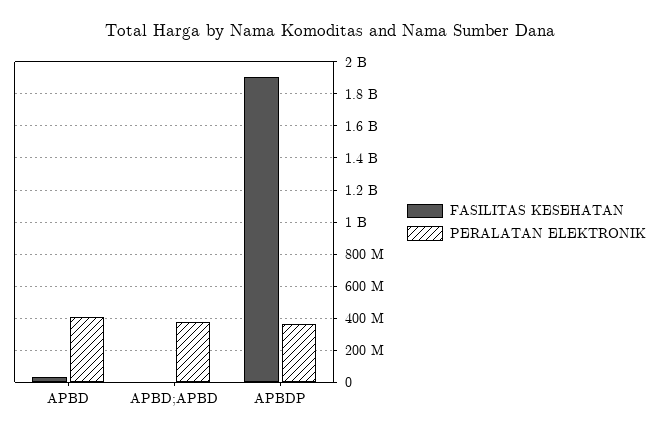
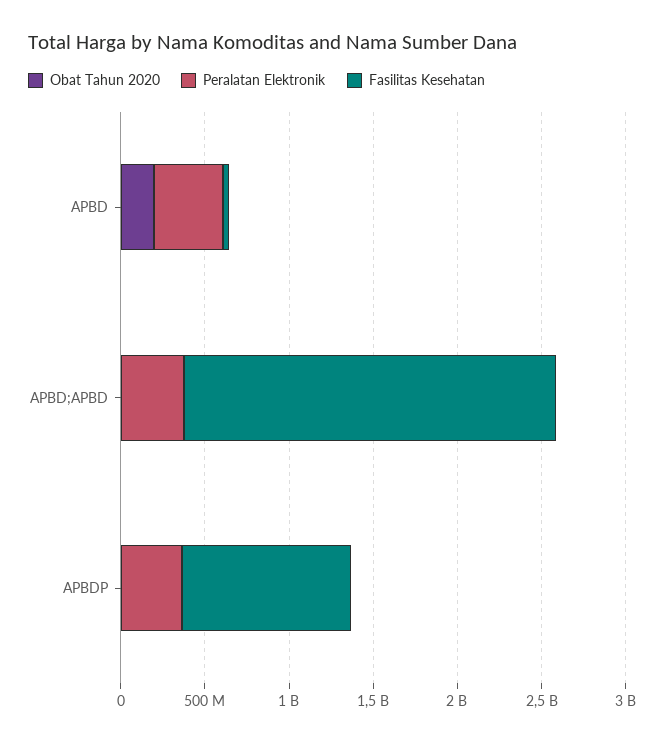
  {
    "FASILITAS KESEHATAN": {
      "APBD": 50000000,
-     "APBD;APBD": 0,
+     "APBD;APBD": 2200000000,
-     "APBDP": 1900000000
+     "APBDP": 1000000000
    },
    "PERALATAN ELEKTRONIK": {
      "APBD": 400000000,
      "APBD;APBD": 350000000,
      "APBDP": 350000000
-   }
+   },
+   "Obat Tahun 2020": {
+     "APBD": 200000000,
+     "APBD;APBD": 0,
+     "APBDP": 0
+   }
  }

